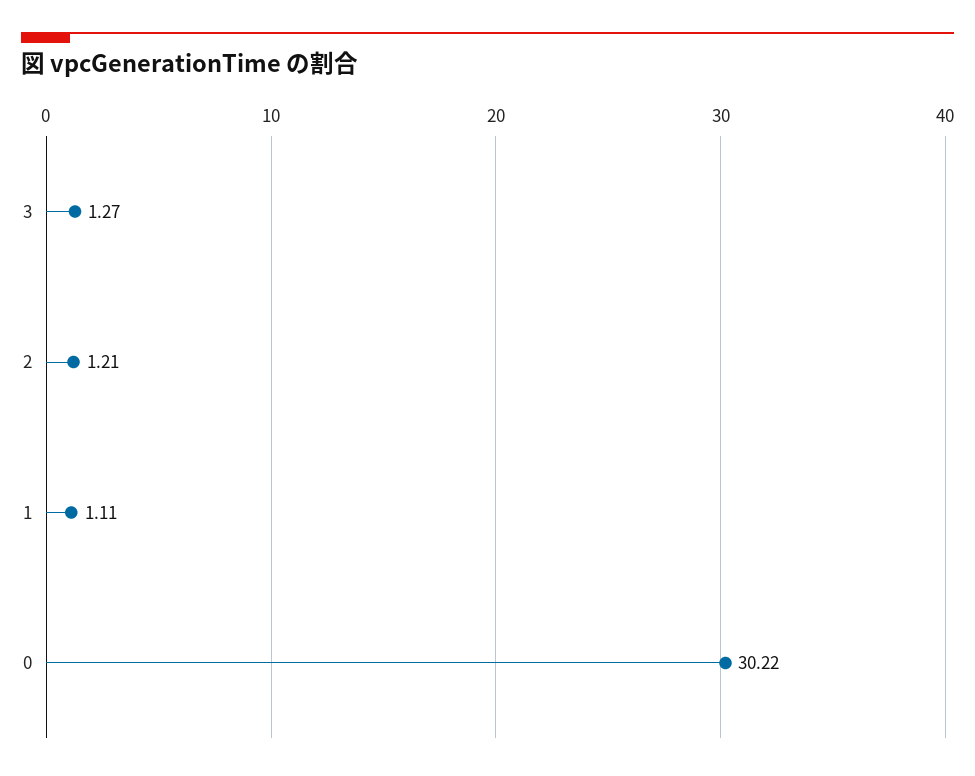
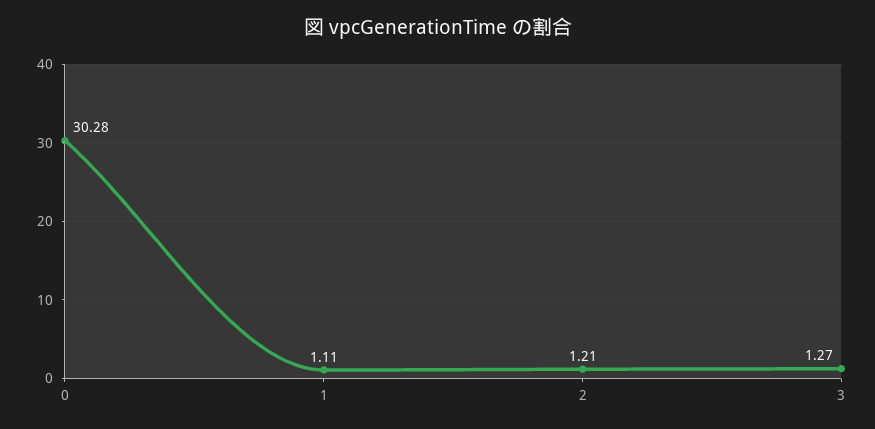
  {
    "3": 1.27,
    "2": 1.21,
    "1": 1.11,
-   "0": 30.22
+   "0": 30.28
  }

